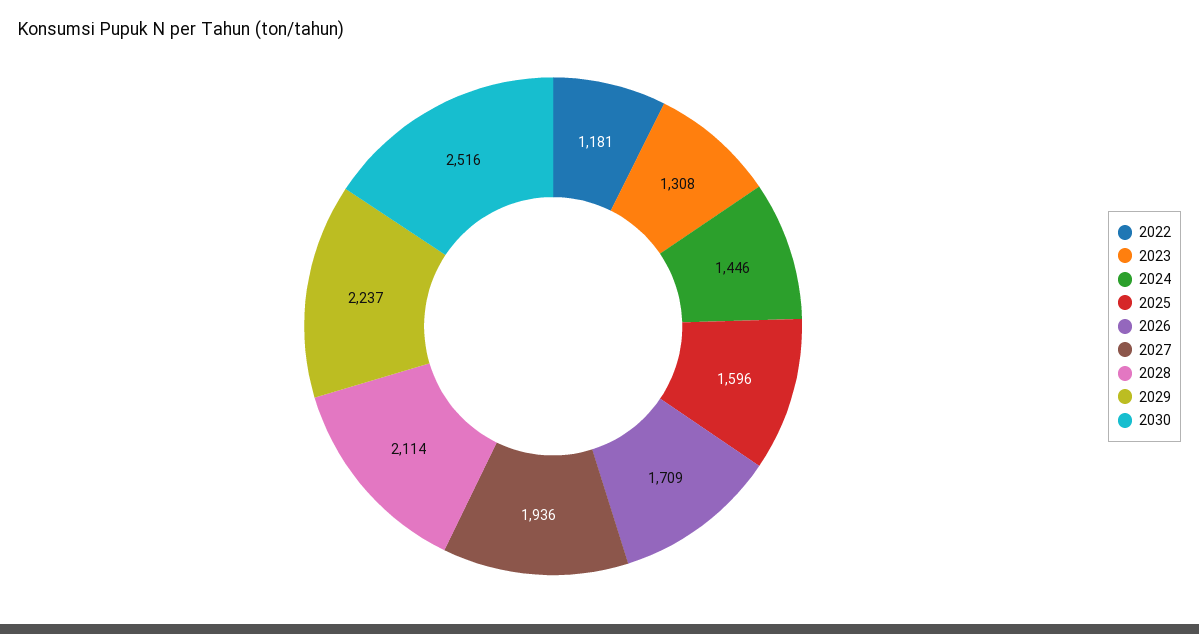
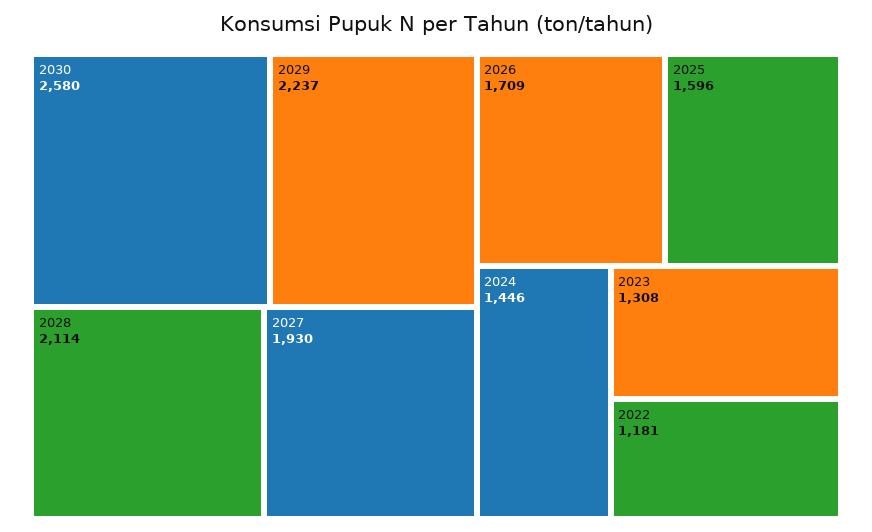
  {
    "2022": 1181,
    "2023": 1308,
    "2024": 1446,
    "2025": 1596,
    "2026": 1709,
-   "2027": 1936,
+   "2027": 1930,
    "2028": 2114,
    "2029": 2237,
-   "2030": 2516
+   "2030": 2580
  }

